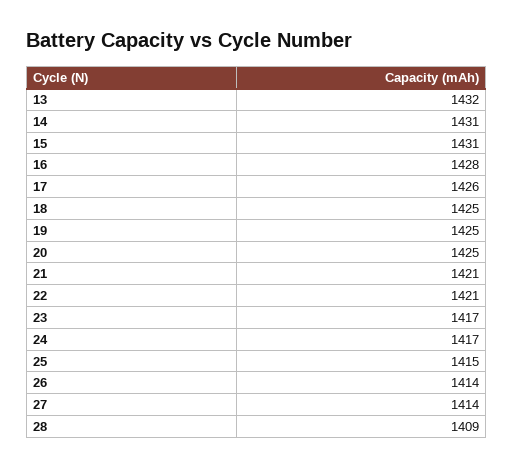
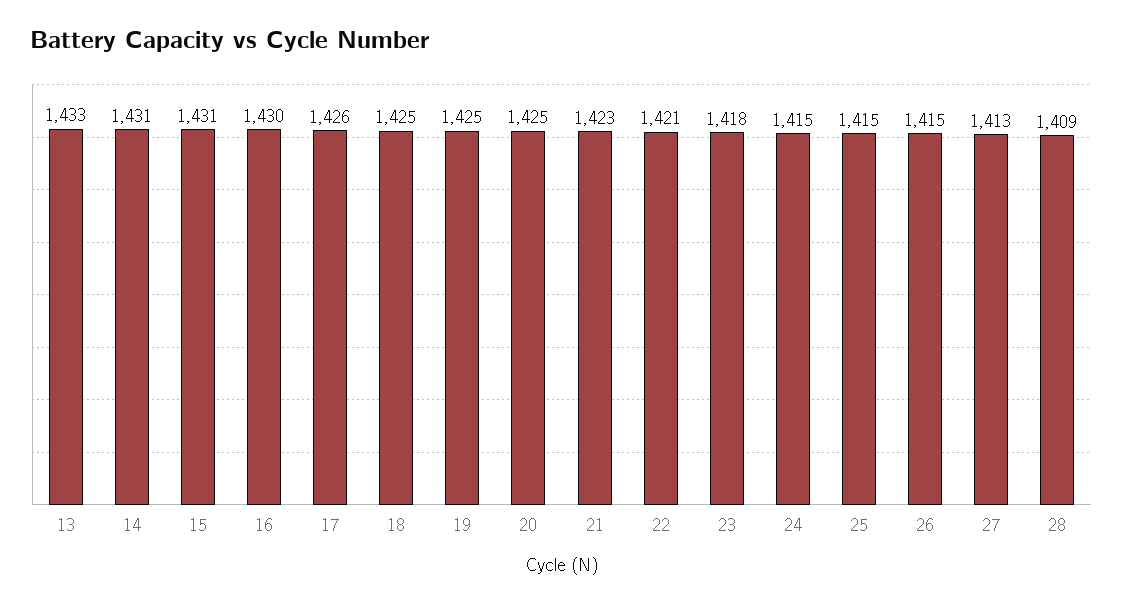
  {
-   "13": 1432,
+   "13": 1433,
    "14": 1431,
    "15": 1431,
-   "16": 1428,
+   "16": 1430,
    "17": 1426,
    "18": 1425,
    "19": 1425,
    "20": 1425,
-   "21": 1421,
+   "21": 1423,
    "22": 1421,
-   "23": 1417,
+   "23": 1418,
-   "24": 1417,
+   "24": 1415,
    "25": 1415,
-   "26": 1414,
+   "26": 1415,
-   "27": 1414,
+   "27": 1413,
    "28": 1409
  }

